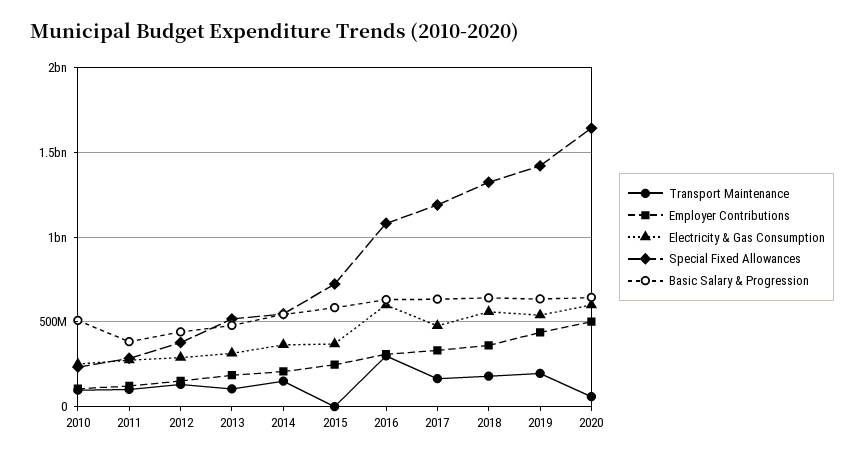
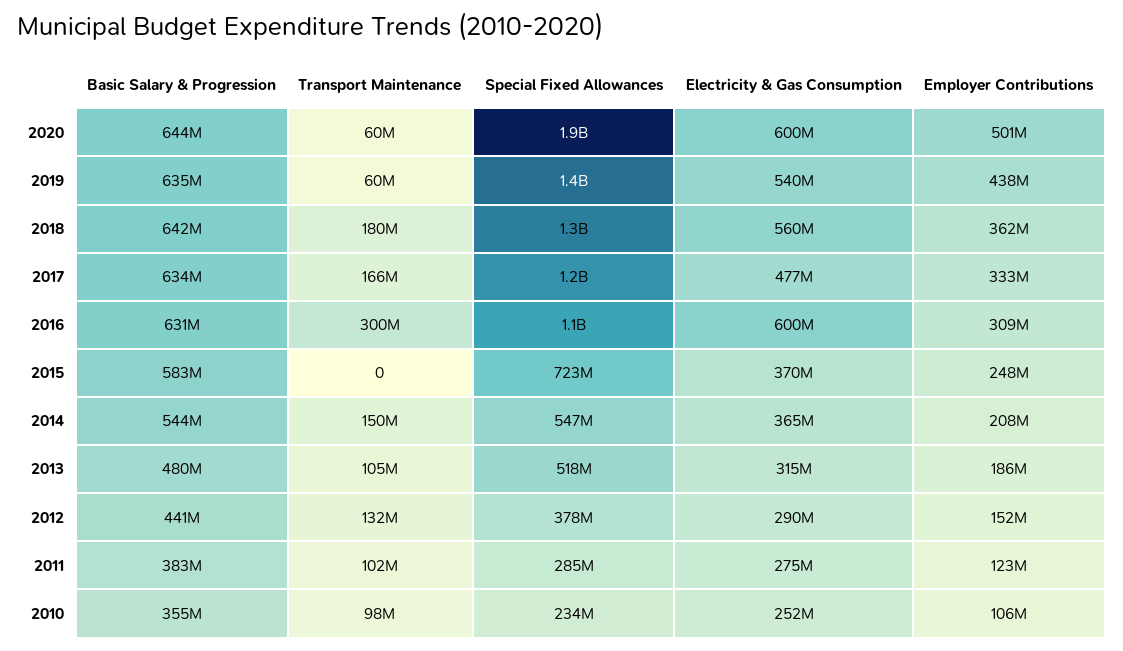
  {
    "Transport Maintenance": {
      "2010": 98000000,
      "2011": 102000000,
      "2012": 132000000,
      "2013": 105000000,
      "2014": 150000000,
      "2015": 0,
      "2016": 300000000,
      "2017": 166000000,
      "2018": 180000000,
-     "2019": 200000000,
+     "2019": 60000000,
      "2020": 60000000
    },
    "Employer Contributions": {
      "2010": 106000000,
      "2011": 123000000,
      "2012": 152000000,
      "2013": 186000000,
      "2014": 208000000,
      "2015": 248000000,
      "2016": 309000000,
      "2017": 333000000,
      "2018": 362000000,
      "2019": 438000000,
      "2020": 501000000
    },
    "Electricity & Gas Consumption": {
      "2010": 252000000,
      "2011": 275000000,
      "2012": 290000000,
      "2013": 315000000,
      "2014": 365000000,
      "2015": 370000000,
      "2016": 600000000,
      "2017": 477000000,
      "2018": 560000000,
      "2019": 540000000,
      "2020": 600000000
    },
    "Special Fixed Allowances": {
      "2010": 234000000,
      "2011": 285000000,
      "2012": 378000000,
      "2013": 518000000,
      "2014": 547000000,
      "2015": 723000000,
      "2016": 1100000000,
      "2017": 1200000000,
      "2018": 1300000000,
      "2019": 1400000000,
-     "2020": 1650000000
+     "2020": 1900000000
    },
    "Basic Salary & Progression": {
-     "2010": 500000000,
+     "2010": 355000000,
      "2011": 383000000,
      "2012": 441000000,
      "2013": 480000000,
      "2014": 544000000,
      "2015": 583000000,
      "2016": 631000000,
      "2017": 634000000,
      "2018": 642000000,
      "2019": 635000000,
      "2020": 644000000
    }
  }

